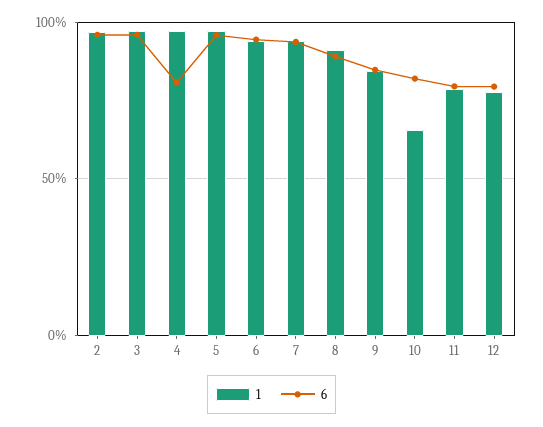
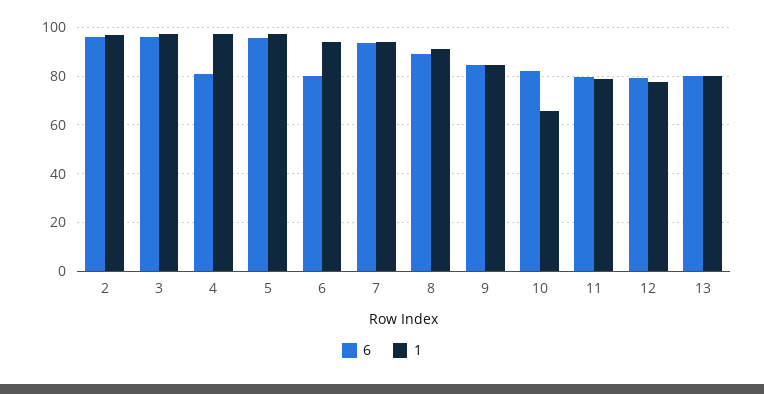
  {
    "1": {
      "2": 97.5,
      "3": 97.5,
      "4": 97.5,
      "5": 97.5,
      "6": 95,
      "7": 95,
      "8": 90,
      "9": 85,
      "10": 65,
      "11": 80,
-     "12": 77.5
+     "12": 77.5,
+     "13": 80
    },
    "6": {
      "2": 95,
      "3": 95,
      "4": 80,
      "5": 95,
-     "6": 95,
+     "6": 80,
      "7": 92.5,
      "8": 90,
      "9": 85,
      "10": 82.5,
      "11": 80,
-     "12": 80
+     "12": 80,
+     "13": 80
    }
  }

